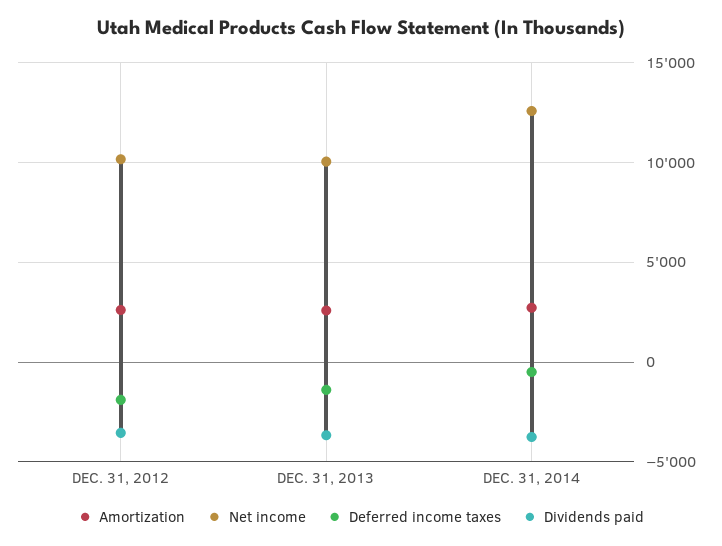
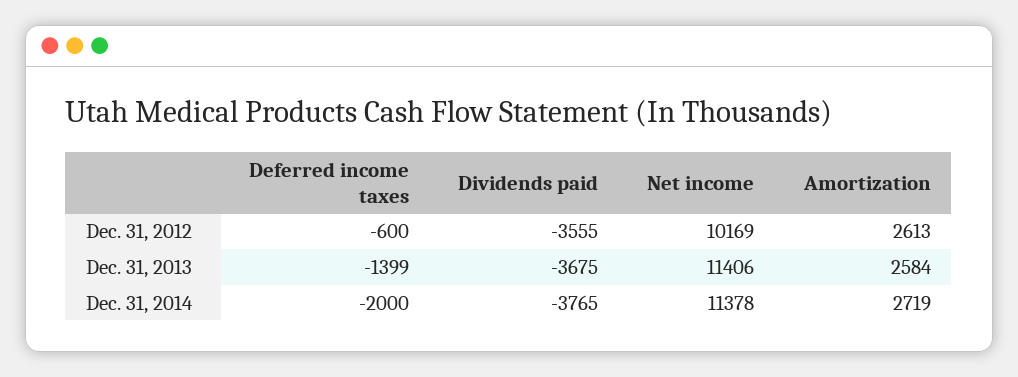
  {
    "Amortization": {
      "DEC. 31, 2012": 2613,
      "DEC. 31, 2013": 2584,
      "DEC. 31, 2014": 2719
    },
    "Net income": {
      "DEC. 31, 2012": 10169,
-     "DEC. 31, 2013": 10000,
+     "DEC. 31, 2013": 11406,
-     "DEC. 31, 2014": 12500
+     "DEC. 31, 2014": 11378
    },
    "Deferred income taxes": {
-     "DEC. 31, 2012": -2000,
+     "DEC. 31, 2012": -600,
      "DEC. 31, 2013": -1399,
-     "DEC. 31, 2014": -500
+     "DEC. 31, 2014": -2000
    },
    "Dividends paid": {
      "DEC. 31, 2012": -3555,
      "DEC. 31, 2013": -3675,
      "DEC. 31, 2014": -3765
    }
  }

